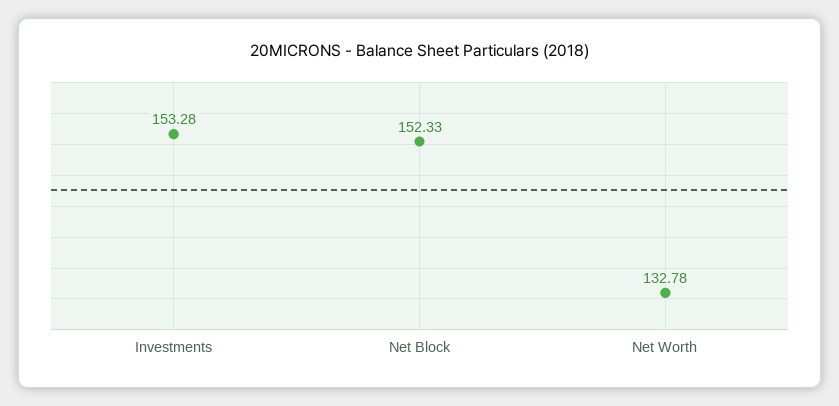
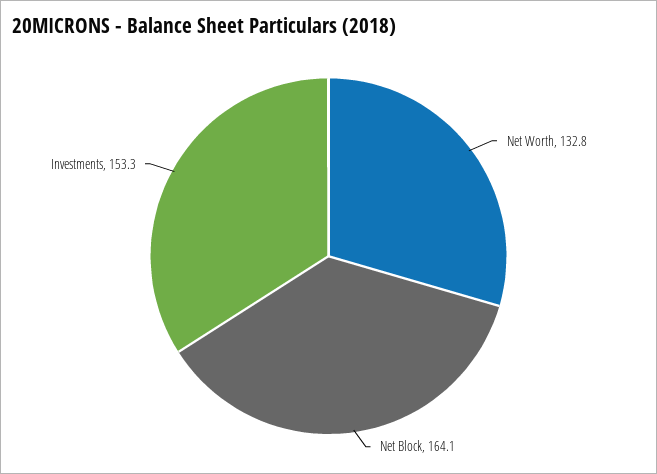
  {
    "Investments": 153.28,
-   "Net Block": 152.33,
+   "Net Block": 164.1,
    "Net Worth": 132.78
  }

